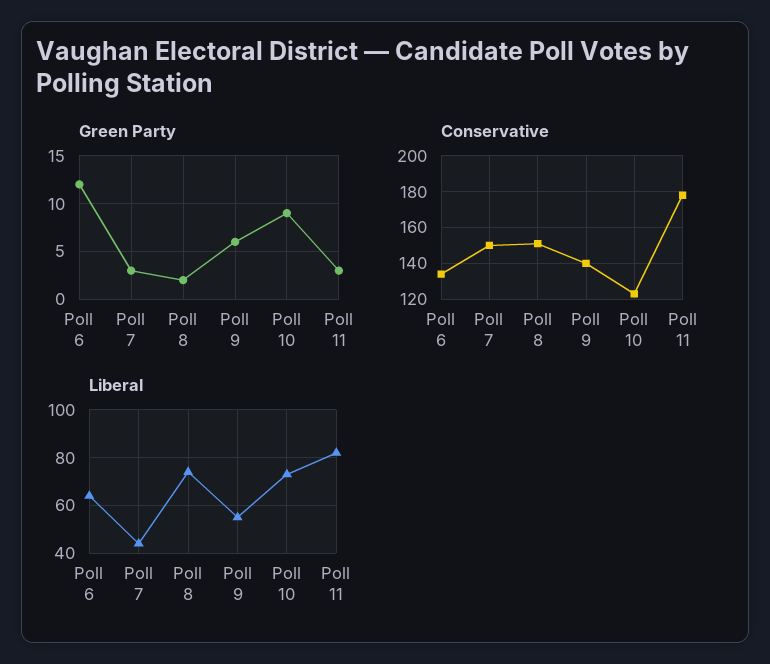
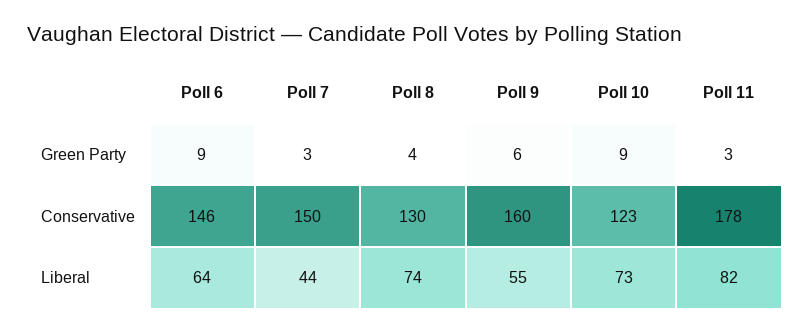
  {
    "Green Party": {
-     "Poll 6": 12,
+     "Poll 6": 9,
      "Poll 7": 3,
-     "Poll 8": 2,
+     "Poll 8": 4,
      "Poll 9": 6,
      "Poll 10": 9,
      "Poll 11": 3
    },
    "Conservative": {
-     "Poll 6": 135,
+     "Poll 6": 146,
      "Poll 7": 150,
-     "Poll 8": 150,
+     "Poll 8": 130,
-     "Poll 9": 140,
+     "Poll 9": 160,
      "Poll 10": 123,
      "Poll 11": 178
    },
    "Liberal": {
      "Poll 6": 64,
      "Poll 7": 44,
      "Poll 8": 74,
      "Poll 9": 55,
      "Poll 10": 73,
      "Poll 11": 82
    }
  }

